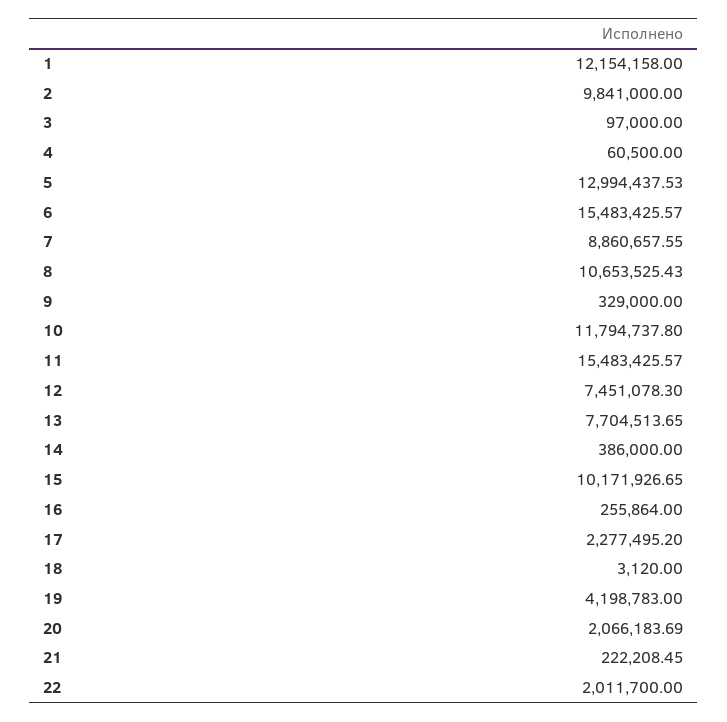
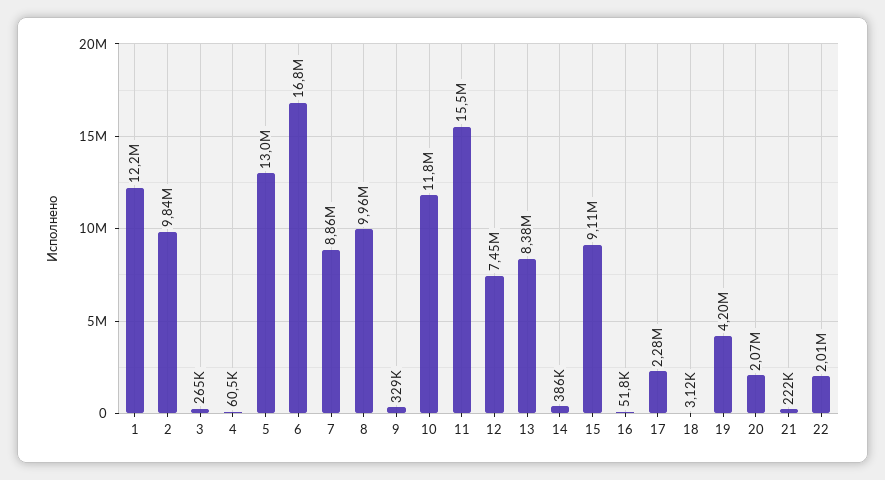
  {
    "1": 12154158,
    "2": 9841000,
-   "3": 97000,
+   "3": 265000,
    "4": 60500,
    "5": 12994437.53,
-   "6": 15483425.57,
+   "6": 16800000,
    "7": 8860657.55,
-   "8": 10653525.43,
+   "8": 9960000,
    "9": 329000,
    "10": 11794737.8,
    "11": 15483425.57,
    "12": 7451078.3,
-   "13": 7704513.65,
+   "13": 8380000,
    "14": 386000,
-   "15": 10171926.65,
+   "15": 9110000,
-   "16": 255864,
+   "16": 51800,
    "17": 2277495.2,
    "18": 3120,
    "19": 4198783,
    "20": 2066183.69,
    "21": 222208.45,
    "22": 2011700
  }

